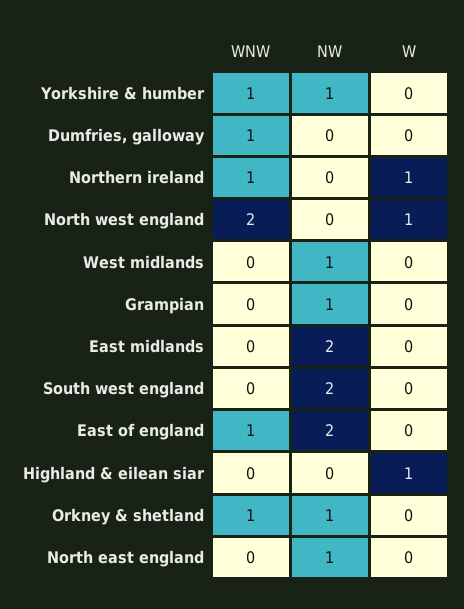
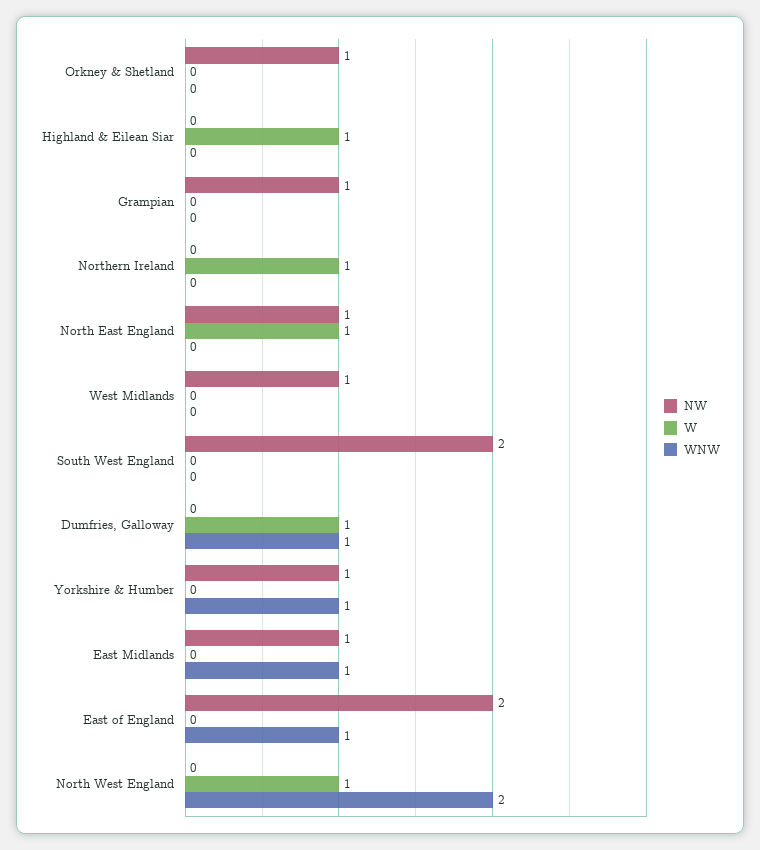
  {
    "WNW": {
      "Yorkshire & humber": 1,
      "Dumfries, galloway": 1,
-     "Northern ireland": 1,
+     "Northern ireland": 0,
      "North west england": 2,
      "West midlands": 0,
      "Grampian": 0,
-     "East midlands": 0,
+     "East midlands": 1,
      "South west england": 0,
      "East of england": 1,
      "Highland & eilean siar": 0,
-     "Orkney & shetland": 1,
+     "Orkney & shetland": 0,
      "North east england": 0
    },
    "NW": {
      "Yorkshire & humber": 1,
      "Dumfries, galloway": 0,
      "Northern ireland": 0,
      "North west england": 0,
      "West midlands": 1,
      "Grampian": 1,
-     "East midlands": 2,
+     "East midlands": 1,
      "South west england": 2,
      "East of england": 2,
      "Highland & eilean siar": 0,
      "Orkney & shetland": 1,
      "North east england": 1
    },
    "W": {
      "Yorkshire & humber": 0,
-     "Dumfries, galloway": 0,
+     "Dumfries, galloway": 1,
      "Northern ireland": 1,
      "North west england": 1,
      "West midlands": 0,
      "Grampian": 0,
      "East midlands": 0,
      "South west england": 0,
      "East of england": 0,
      "Highland & eilean siar": 1,
      "Orkney & shetland": 0,
-     "North east england": 0
+     "North east england": 1
    }
  }

